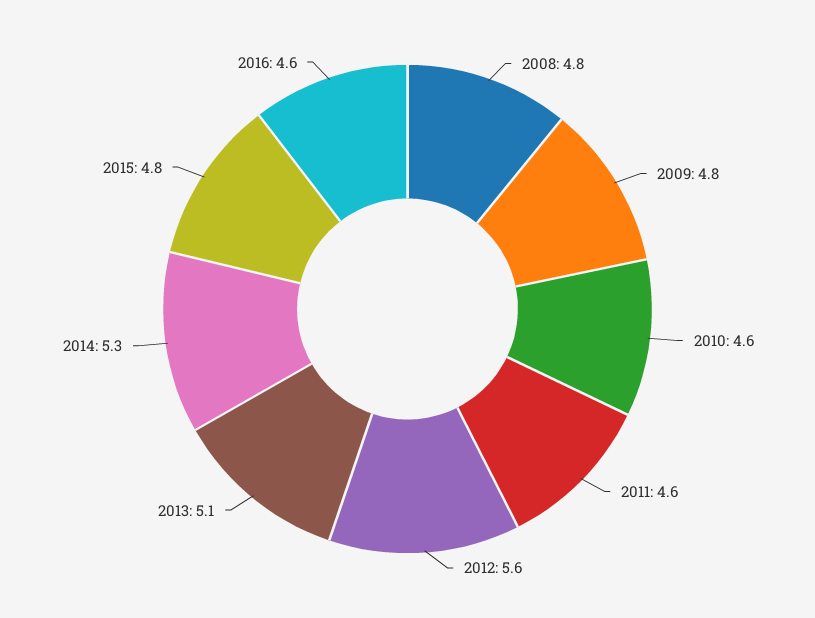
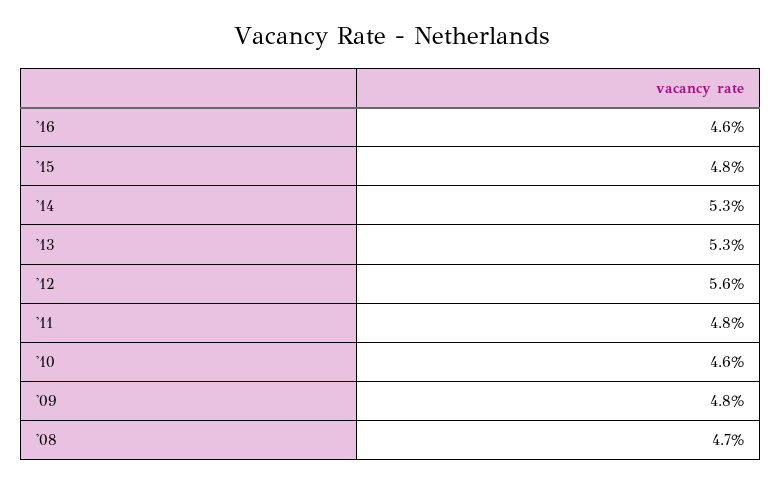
  {
-   "2008": 4.8,
+   "2008": 4.7,
    "2009": 4.8,
    "2010": 4.6,
-   "2011": 4.6,
+   "2011": 4.8,
    "2012": 5.6,
-   "2013": 5.1,
+   "2013": 5.3,
    "2014": 5.3,
    "2015": 4.8,
    "2016": 4.6
  }

